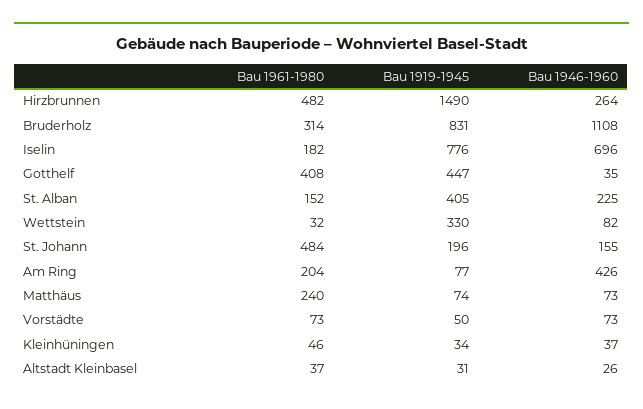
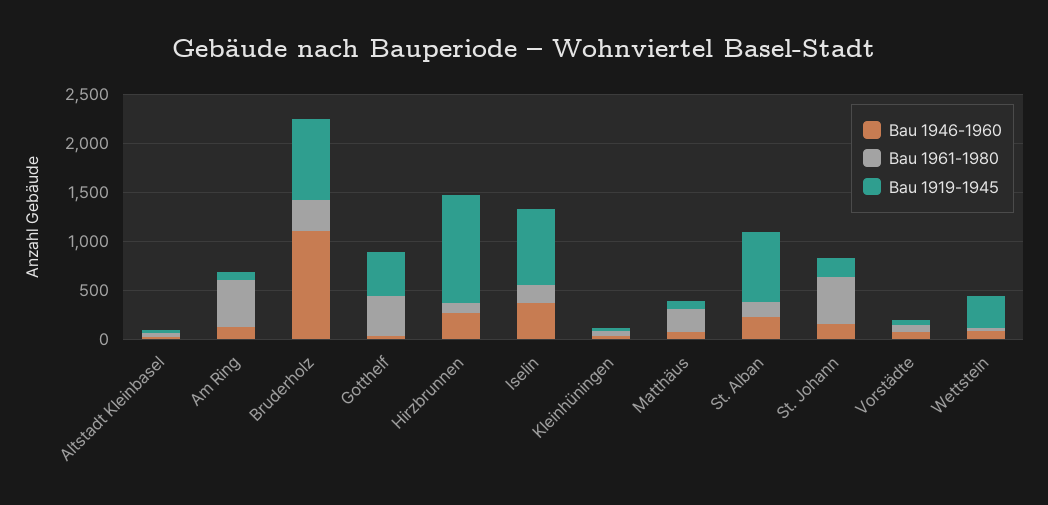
  {
    "Bau 1961-1980": {
-     "Hirzbrunnen": 482,
+     "Hirzbrunnen": 100,
      "Bruderholz": 314,
      "Iselin": 182,
      "Gotthelf": 408,
      "St. Alban": 152,
      "Wettstein": 32,
      "St. Johann": 484,
-     "Am Ring": 204,
+     "Am Ring": 500,
      "Matthäus": 240,
      "Vorstädte": 73,
      "Kleinhüningen": 46,
      "Altstadt Kleinbasel": 37
    },
    "Bau 1919-1945": {
-     "Hirzbrunnen": 1490,
+     "Hirzbrunnen": 1100,
      "Bruderholz": 831,
      "Iselin": 776,
      "Gotthelf": 447,
-     "St. Alban": 405,
+     "St. Alban": 700,
      "Wettstein": 330,
      "St. Johann": 196,
      "Am Ring": 77,
      "Matthäus": 74,
      "Vorstädte": 50,
      "Kleinhüningen": 34,
      "Altstadt Kleinbasel": 31
    },
    "Bau 1946-1960": {
      "Hirzbrunnen": 264,
      "Bruderholz": 1108,
-     "Iselin": 696,
+     "Iselin": 400,
      "Gotthelf": 35,
      "St. Alban": 225,
      "Wettstein": 82,
      "St. Johann": 155,
-     "Am Ring": 426,
+     "Am Ring": 100,
      "Matthäus": 73,
      "Vorstädte": 73,
      "Kleinhüningen": 37,
      "Altstadt Kleinbasel": 26
    }
  }

